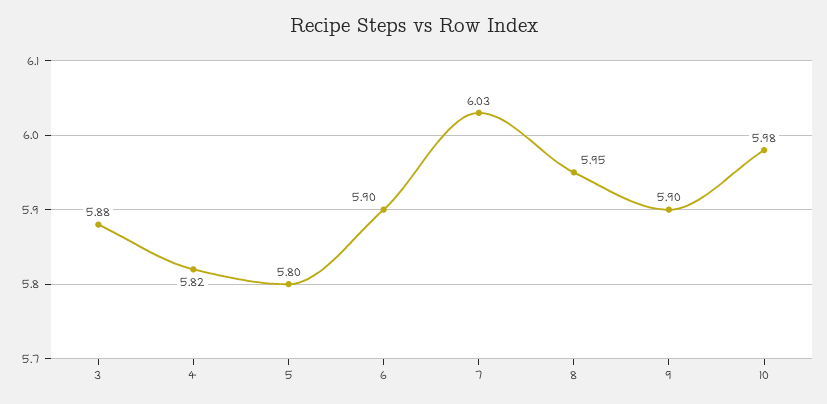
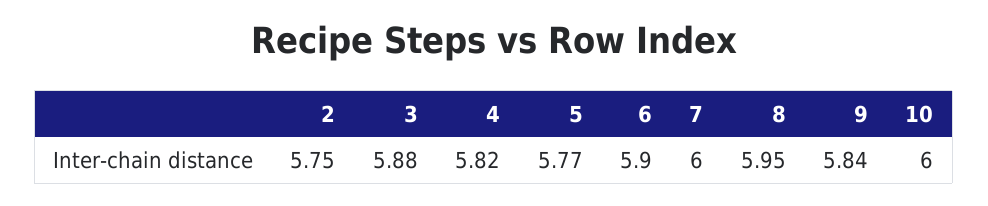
  {
    "3": 5.88,
    "4": 5.82,
-   "5": 5.8,
+   "5": 5.77,
    "6": 5.9,
-   "7": 6.03,
+   "7": 6,
    "8": 5.95,
-   "9": 5.9,
+   "9": 5.84,
-   "10": 5.98
+   "10": 6,
+   "2": 5.75
  }

